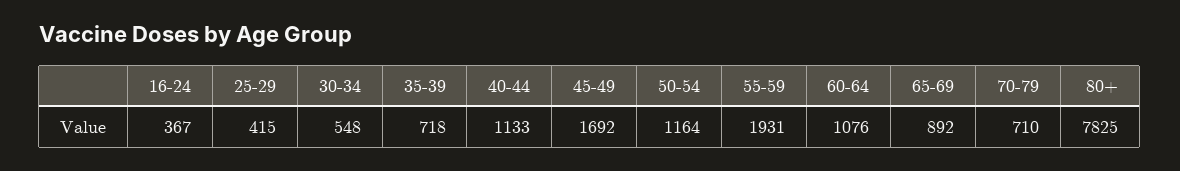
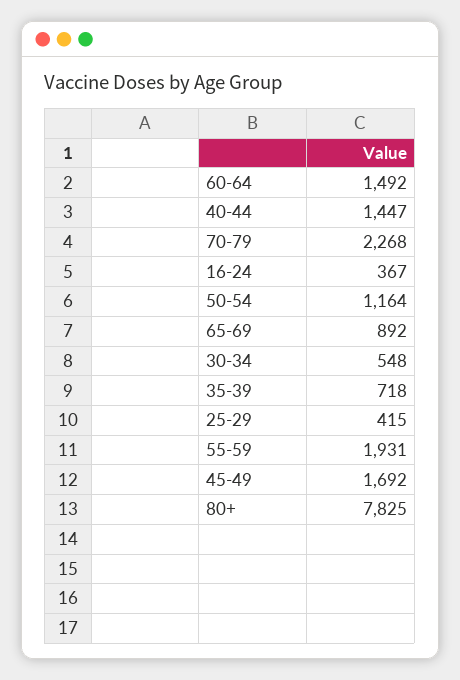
  {
    "16-24": 367,
    "25-29": 415,
    "30-34": 548,
    "35-39": 718,
-   "40-44": 1133,
+   "40-44": 1447,
    "45-49": 1692,
    "50-54": 1164,
    "55-59": 1931,
-   "60-64": 1076,
+   "60-64": 1492,
    "65-69": 892,
-   "70-79": 710,
+   "70-79": 2268,
    "80+": 7825
  }

